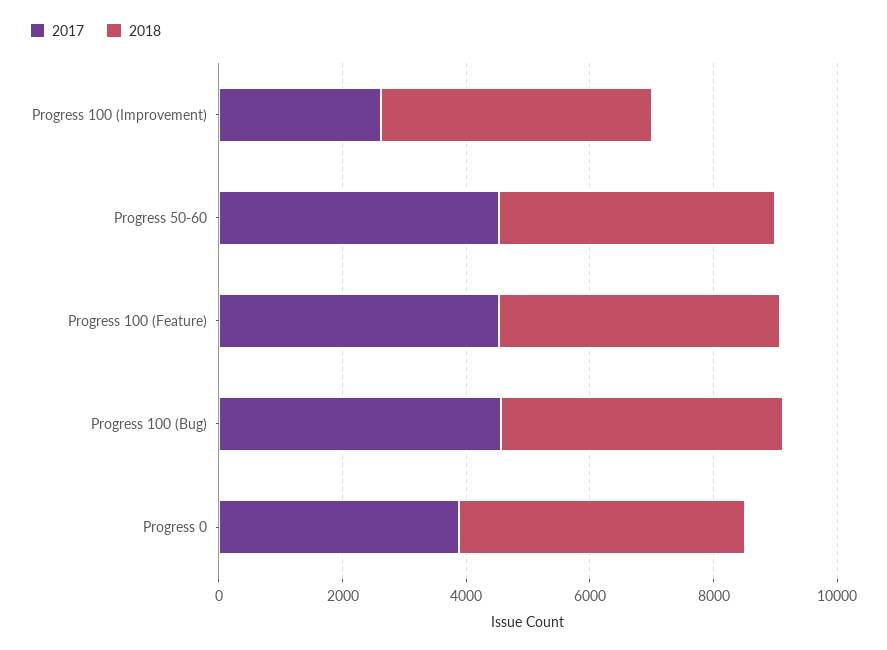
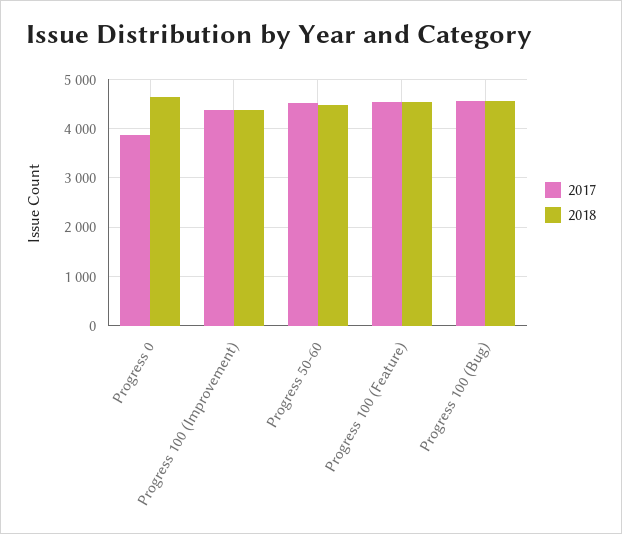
  {
    "2017": {
-     "Progress 100 (Improvement)": 2500,
+     "Progress 100 (Improvement)": 4400,
      "Progress 50-60": 4600,
      "Progress 100 (Feature)": 4600,
      "Progress 100 (Bug)": 4600,
      "Progress 0": 3800
    },
    "2018": {
      "Progress 100 (Improvement)": 4400,
      "Progress 50-60": 4400,
      "Progress 100 (Feature)": 4600,
      "Progress 100 (Bug)": 4600,
      "Progress 0": 4600
    }
  }

